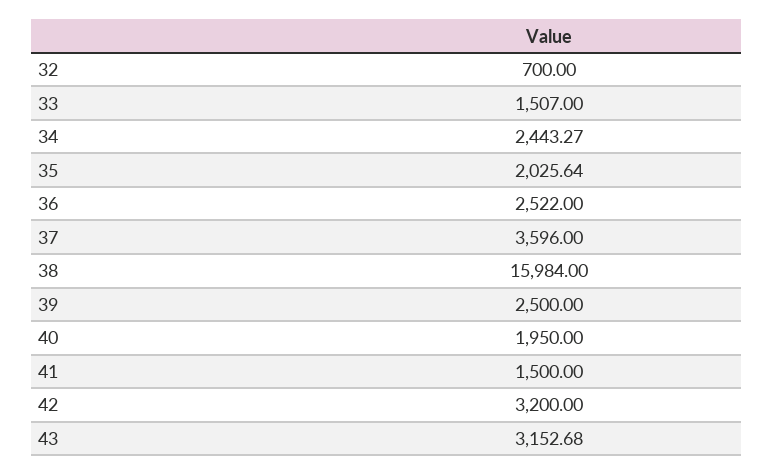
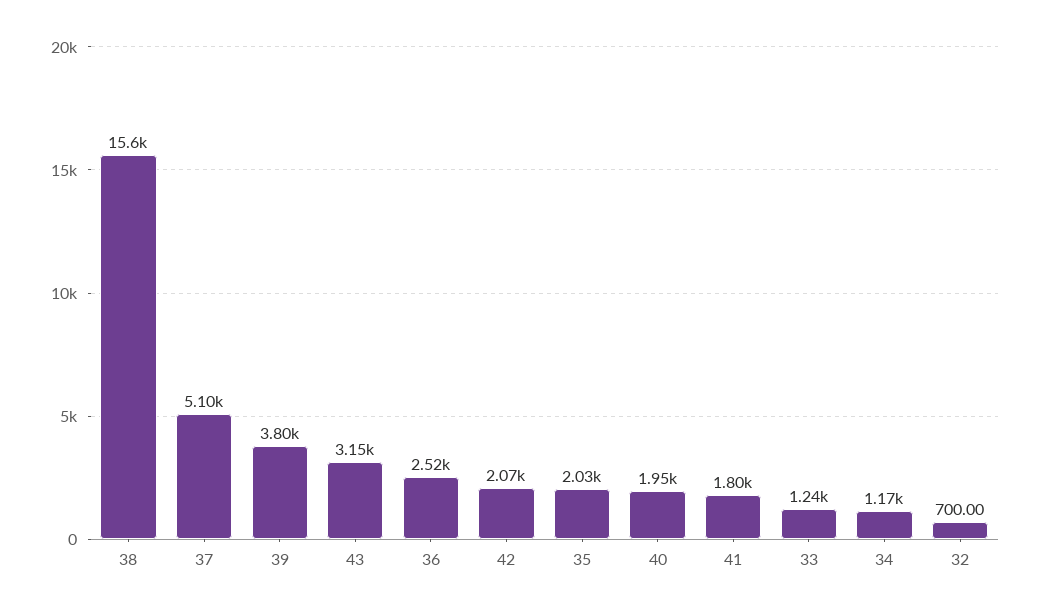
  {
    "32": 700,
-   "33": 1507,
+   "33": 1240,
-   "34": 2443.27,
+   "34": 1170,
    "35": 2025.64,
    "36": 2522,
-   "37": 3596,
+   "37": 5100,
-   "38": 15984,
+   "38": 15600,
-   "39": 2500,
+   "39": 3800,
    "40": 1950,
-   "41": 1500,
+   "41": 1800,
-   "42": 3200,
+   "42": 2070,
    "43": 3152.68
  }

